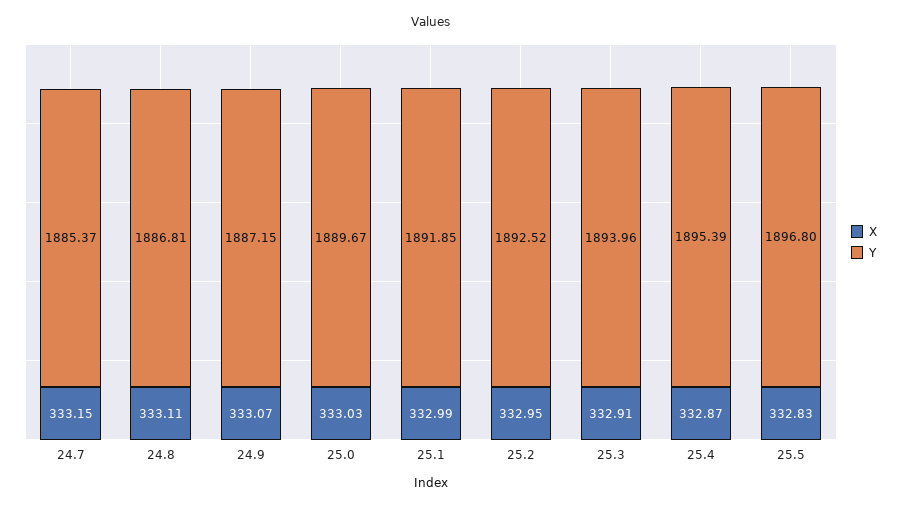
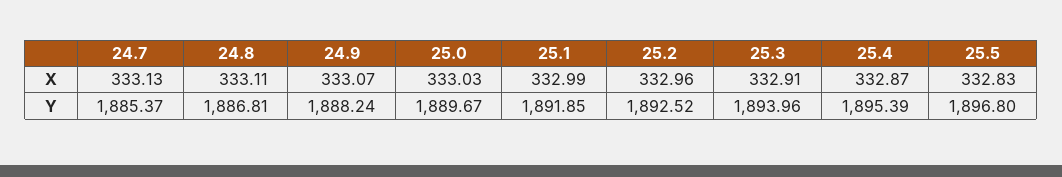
  {
    "X": {
-     "24.7": 333.15,
+     "24.7": 333.13,
      "24.8": 333.11,
      "24.9": 333.07,
      "25.0": 333.03,
      "25.1": 332.99,
-     "25.2": 332.95,
+     "25.2": 332.96,
      "25.3": 332.91,
      "25.4": 332.87,
      "25.5": 332.83
    },
    "Y": {
      "24.7": 1885.37,
      "24.8": 1886.81,
-     "24.9": 1887.15,
+     "24.9": 1888.24,
      "25.0": 1889.67,
      "25.1": 1891.85,
      "25.2": 1892.52,
      "25.3": 1893.96,
      "25.4": 1895.39,
      "25.5": 1896.8
    }
  }

